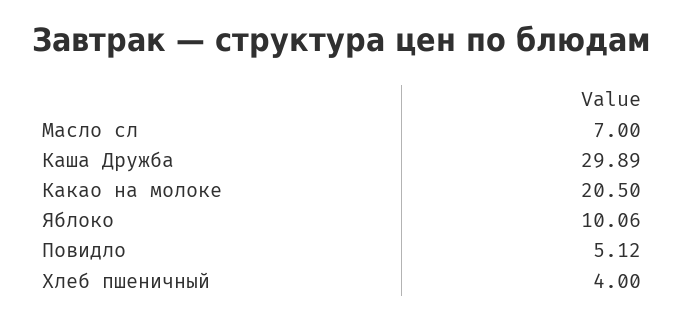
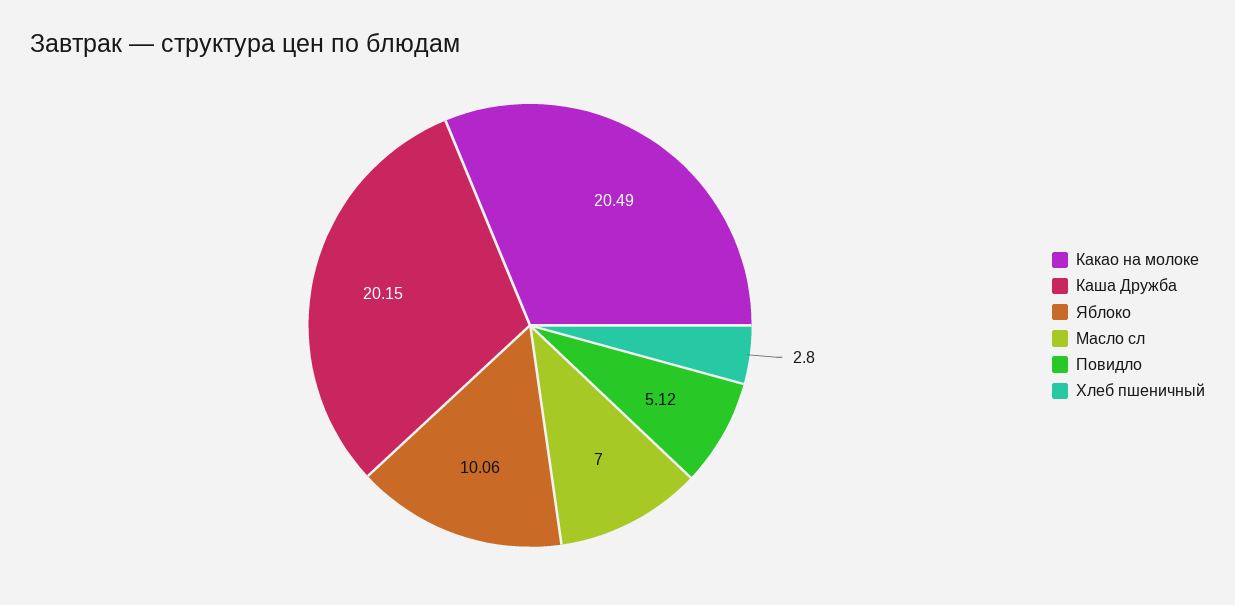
  {
    "Масло сл": 7,
-   "Каша Дружба": 29.89,
+   "Каша Дружба": 20.15,
-   "Какао на молоке": 20.5,
+   "Какао на молоке": 20.49,
    "Яблоко": 10.06,
    "Повидло": 5.12,
-   "Хлеб пшеничный": 4
+   "Хлеб пшеничный": 2.8
  }

